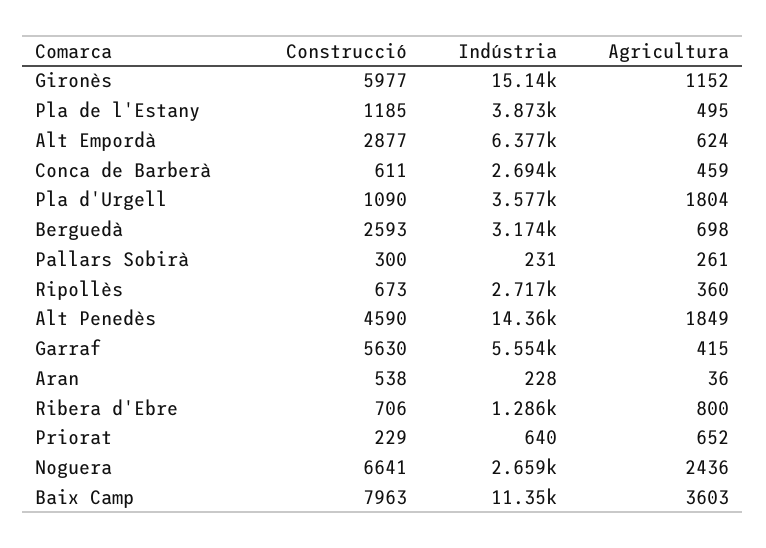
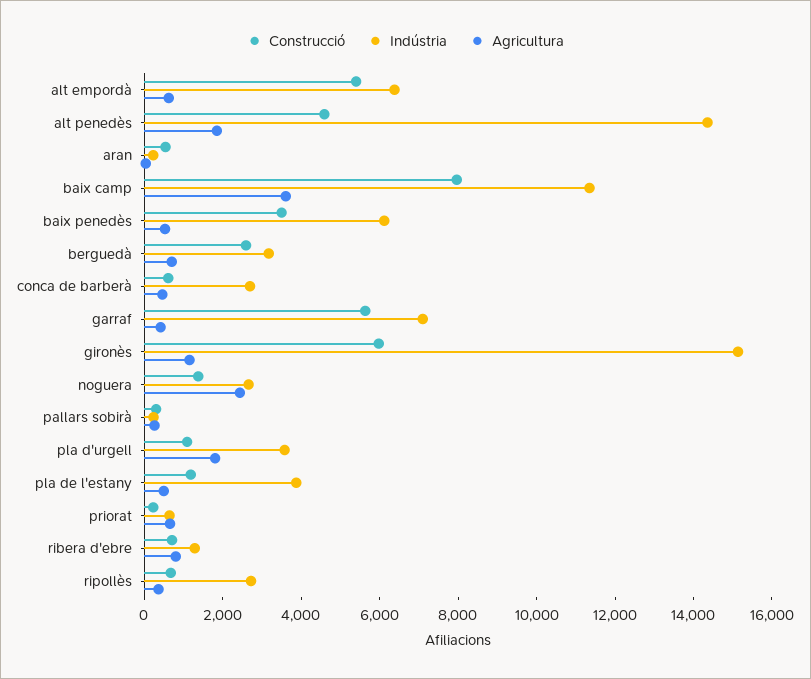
  {
    "Construcció": {
      "Gironès": 5977,
      "Pla de l'Estany": 1185,
-     "Alt Empordà": 2877,
+     "Alt Empordà": 5500,
      "Conca de Barberà": 611,
      "Pla d'Urgell": 1090,
      "Berguedà": 2593,
      "Pallars Sobirà": 300,
      "Ripollès": 673,
      "Alt Penedès": 4590,
      "Garraf": 5630,
      "Aran": 538,
      "Ribera d'Ebre": 706,
      "Priorat": 229,
-     "Noguera": 6641,
+     "Noguera": 1500,
-     "Baix Camp": 7963
+     "Baix Camp": 7963,
+     "baix penedès": 3500
    },
    "Indústria": {
      "Gironès": 15140,
      "Pla de l'Estany": 3873,
      "Alt Empordà": 6377,
      "Conca de Barberà": 2694,
      "Pla d'Urgell": 3577,
      "Berguedà": 3174,
      "Pallars Sobirà": 231,
      "Ripollès": 2717,
      "Alt Penedès": 14360,
-     "Garraf": 5554,
+     "Garraf": 7000,
      "Aran": 228,
      "Ribera d'Ebre": 1286,
      "Priorat": 640,
      "Noguera": 2659,
-     "Baix Camp": 11350
+     "Baix Camp": 11350,
+     "baix penedès": 6000
    },
    "Agricultura": {
      "Gironès": 1152,
      "Pla de l'Estany": 495,
      "Alt Empordà": 624,
      "Conca de Barberà": 459,
      "Pla d'Urgell": 1804,
      "Berguedà": 698,
      "Pallars Sobirà": 261,
      "Ripollès": 360,
      "Alt Penedès": 1849,
      "Garraf": 415,
      "Aran": 36,
      "Ribera d'Ebre": 800,
      "Priorat": 652,
      "Noguera": 2436,
-     "Baix Camp": 3603
+     "Baix Camp": 3603,
+     "baix penedès": 500
    }
  }

